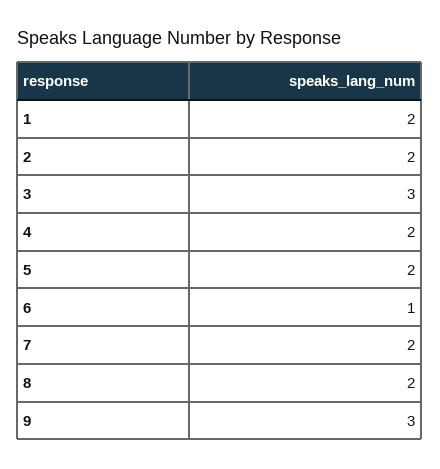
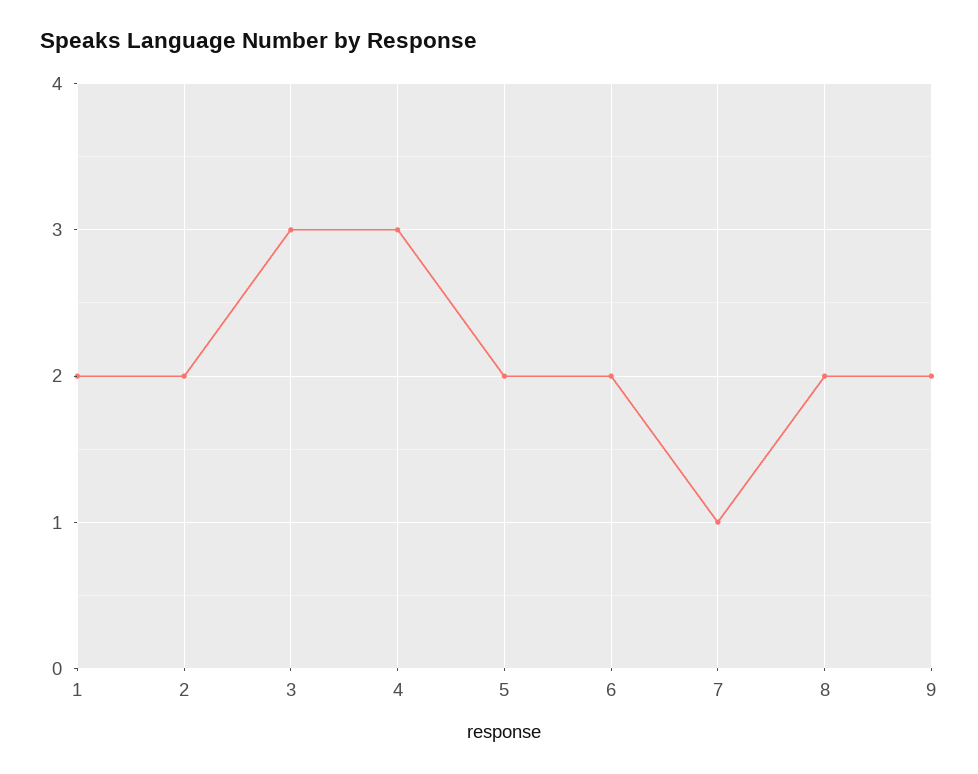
  {
    "1": 2,
    "2": 2,
    "3": 3,
-   "4": 2,
+   "4": 3,
    "5": 2,
-   "6": 1,
+   "6": 2,
-   "7": 2,
+   "7": 1,
    "8": 2,
-   "9": 3
+   "9": 2
  }

